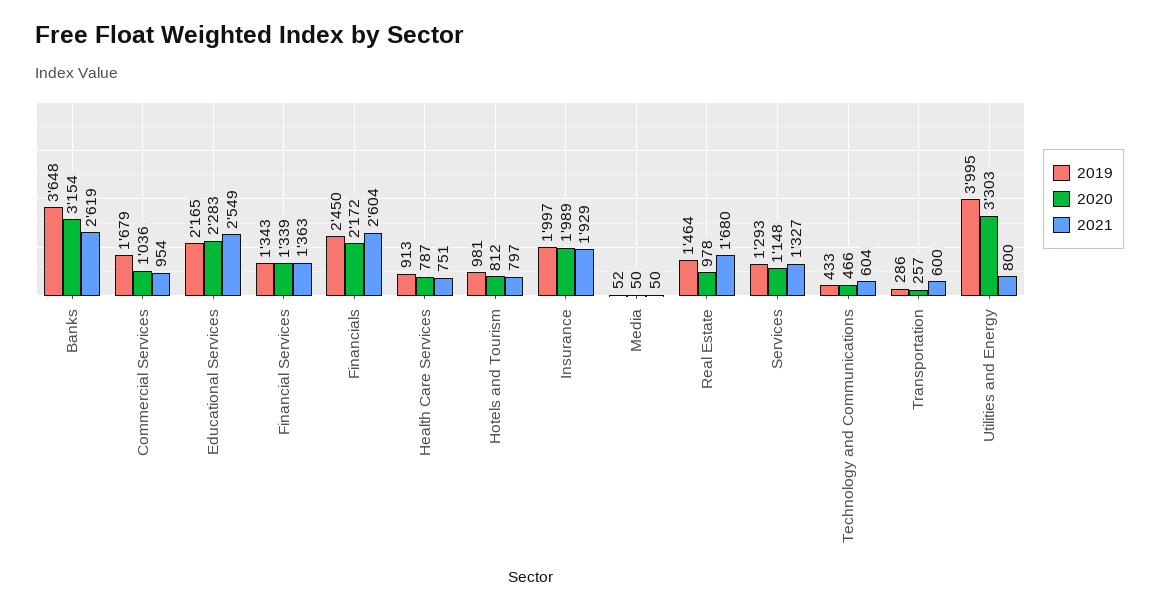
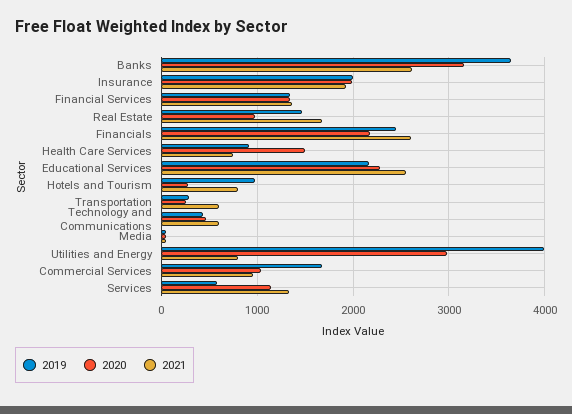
  {
    "2019": {
      "Banks": 3648,
      "Commercial Services": 1679,
      "Educational Services": 2165,
      "Financial Services": 1343,
      "Financials": 2450,
      "Health Care Services": 913,
      "Hotels and Tourism": 981,
      "Insurance": 1997,
      "Media": 52,
      "Real Estate": 1464,
-     "Services": 1293,
+     "Services": 600,
      "Technology and Communications": 433,
      "Transportation": 286,
      "Utilities and Energy": 3995
    },
    "2020": {
      "Banks": 3154,
      "Commercial Services": 1036,
      "Educational Services": 2283,
      "Financial Services": 1339,
      "Financials": 2172,
-     "Health Care Services": 787,
+     "Health Care Services": 1500,
-     "Hotels and Tourism": 812,
+     "Hotels and Tourism": 300,
      "Insurance": 1989,
      "Media": 50,
      "Real Estate": 978,
      "Services": 1148,
      "Technology and Communications": 466,
      "Transportation": 257,
-     "Utilities and Energy": 3303
+     "Utilities and Energy": 3000
    },
    "2021": {
      "Banks": 2619,
      "Commercial Services": 954,
      "Educational Services": 2549,
      "Financial Services": 1363,
      "Financials": 2604,
      "Health Care Services": 751,
      "Hotels and Tourism": 797,
      "Insurance": 1929,
      "Media": 50,
      "Real Estate": 1680,
      "Services": 1327,
      "Technology and Communications": 604,
      "Transportation": 600,
      "Utilities and Energy": 800
    }
  }

